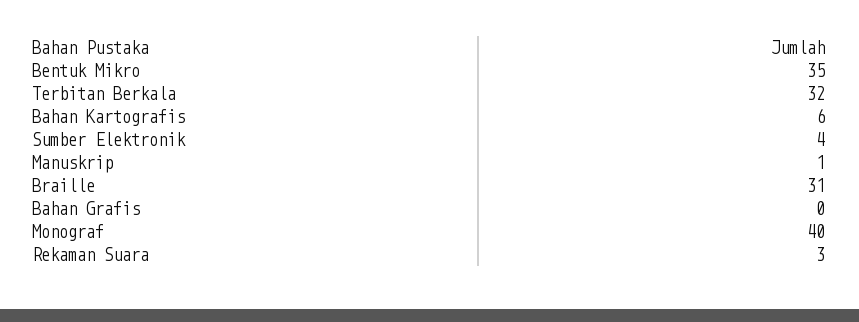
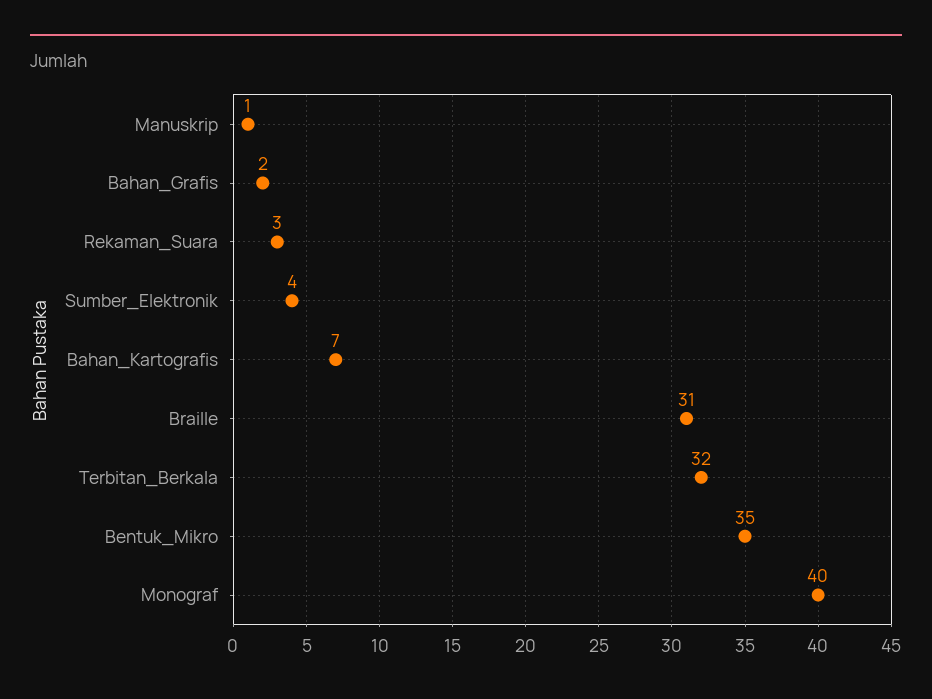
  {
    "Bentuk Mikro": 35,
    "Terbitan Berkala": 32,
-   "Bahan Kartografis": 6,
+   "Bahan Kartografis": 7,
    "Sumber Elektronik": 4,
    "Manuskrip": 1,
    "Braille": 31,
-   "Bahan Grafis": 0,
+   "Bahan Grafis": 2,
    "Monograf": 40,
    "Rekaman Suara": 3
  }

